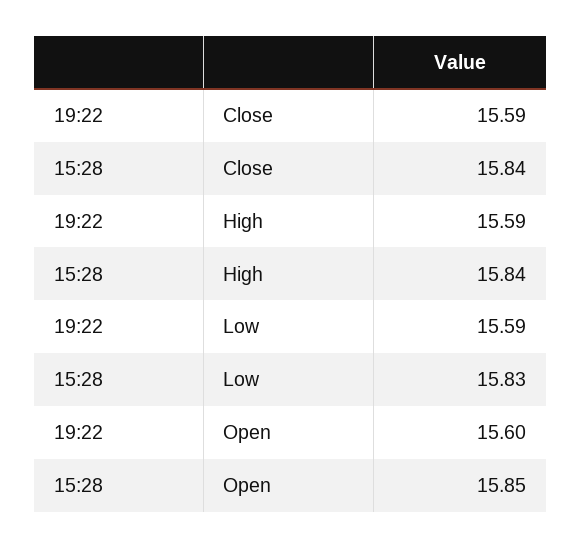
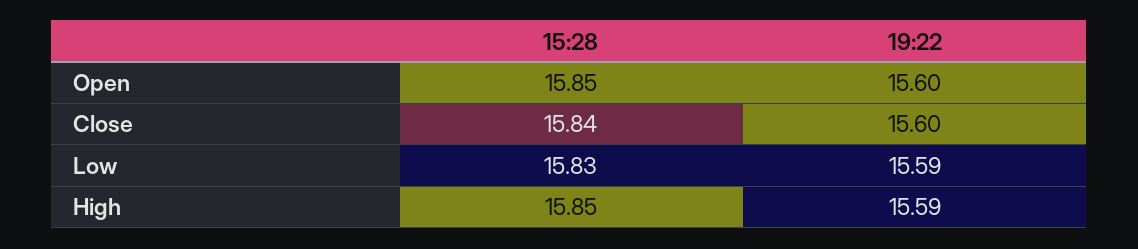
  {
    "19:22": {
-     "Close": 15.59,
+     "Close": 15.6,
      "High": 15.59,
      "Low": 15.59,
      "Open": 15.6
    },
    "15:28": {
      "Close": 15.84,
-     "High": 15.84,
+     "High": 15.85,
      "Low": 15.83,
      "Open": 15.85
    }
  }

